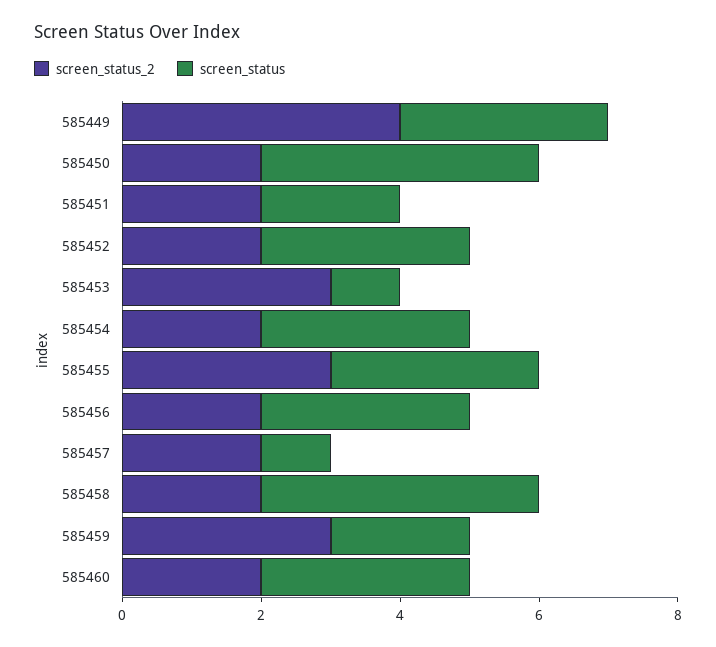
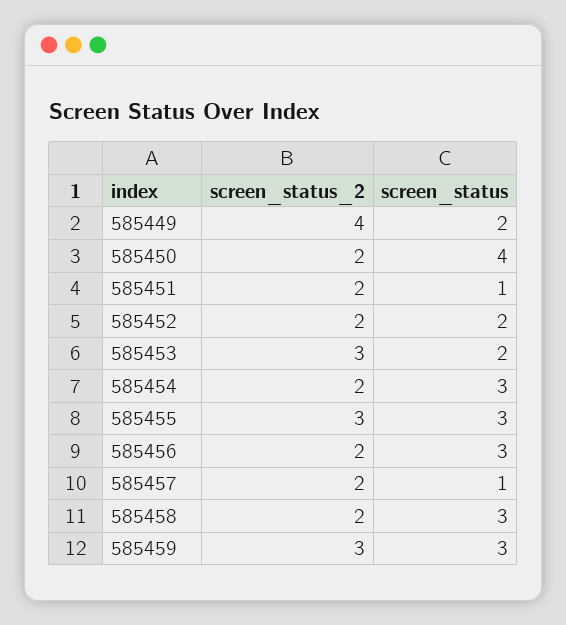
  {
    "screen_status_2": {
      "585449": 4,
      "585450": 2,
      "585451": 2,
      "585452": 2,
      "585453": 3,
      "585454": 2,
      "585455": 3,
      "585456": 2,
      "585457": 2,
      "585458": 2,
-     "585459": 3,
+     "585459": 3
-     "585460": 2
    },
    "screen_status": {
-     "585449": 3,
+     "585449": 2,
      "585450": 4,
-     "585451": 2,
+     "585451": 1,
-     "585452": 3,
+     "585452": 2,
-     "585453": 1,
+     "585453": 2,
      "585454": 3,
      "585455": 3,
      "585456": 3,
      "585457": 1,
-     "585458": 4,
+     "585458": 3,
-     "585459": 2,
+     "585459": 3
-     "585460": 3
    }
  }

